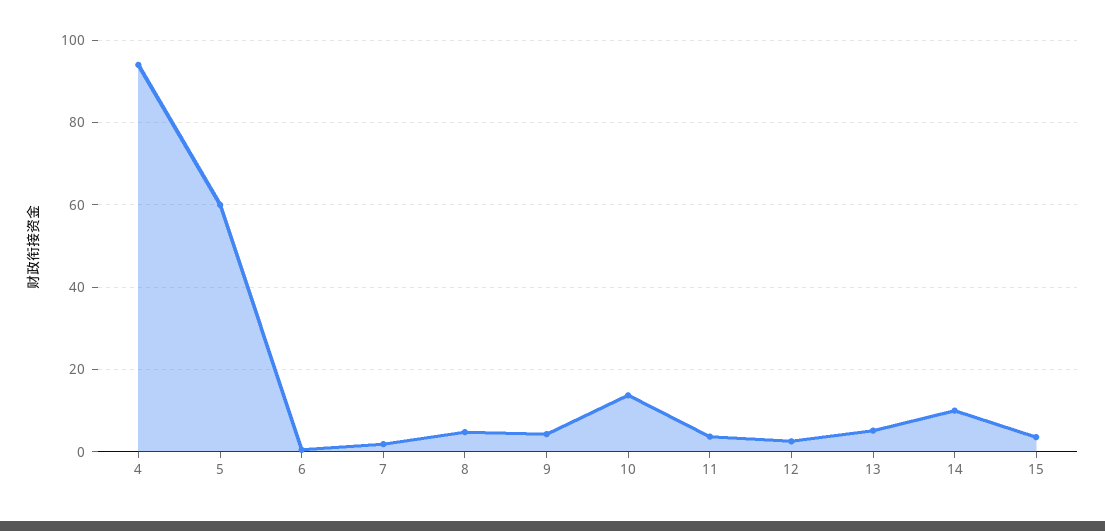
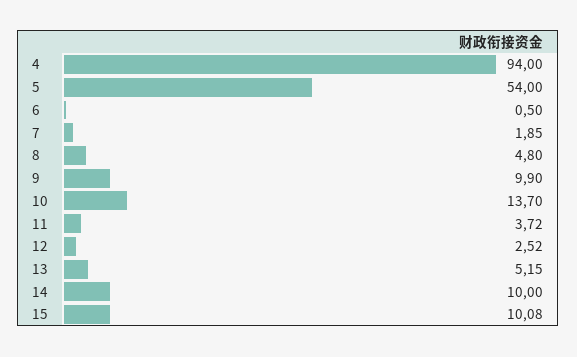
  {
    "4": 94,
-   "5": 60,
+   "5": 54,
    "6": 0.5,
    "7": 1.85,
    "8": 4.8,
-   "9": 4,
+   "9": 9.9,
    "10": 13.7,
    "11": 3.72,
    "12": 2.52,
    "13": 5.15,
    "14": 10,
-   "15": 4
+   "15": 10.08
  }

